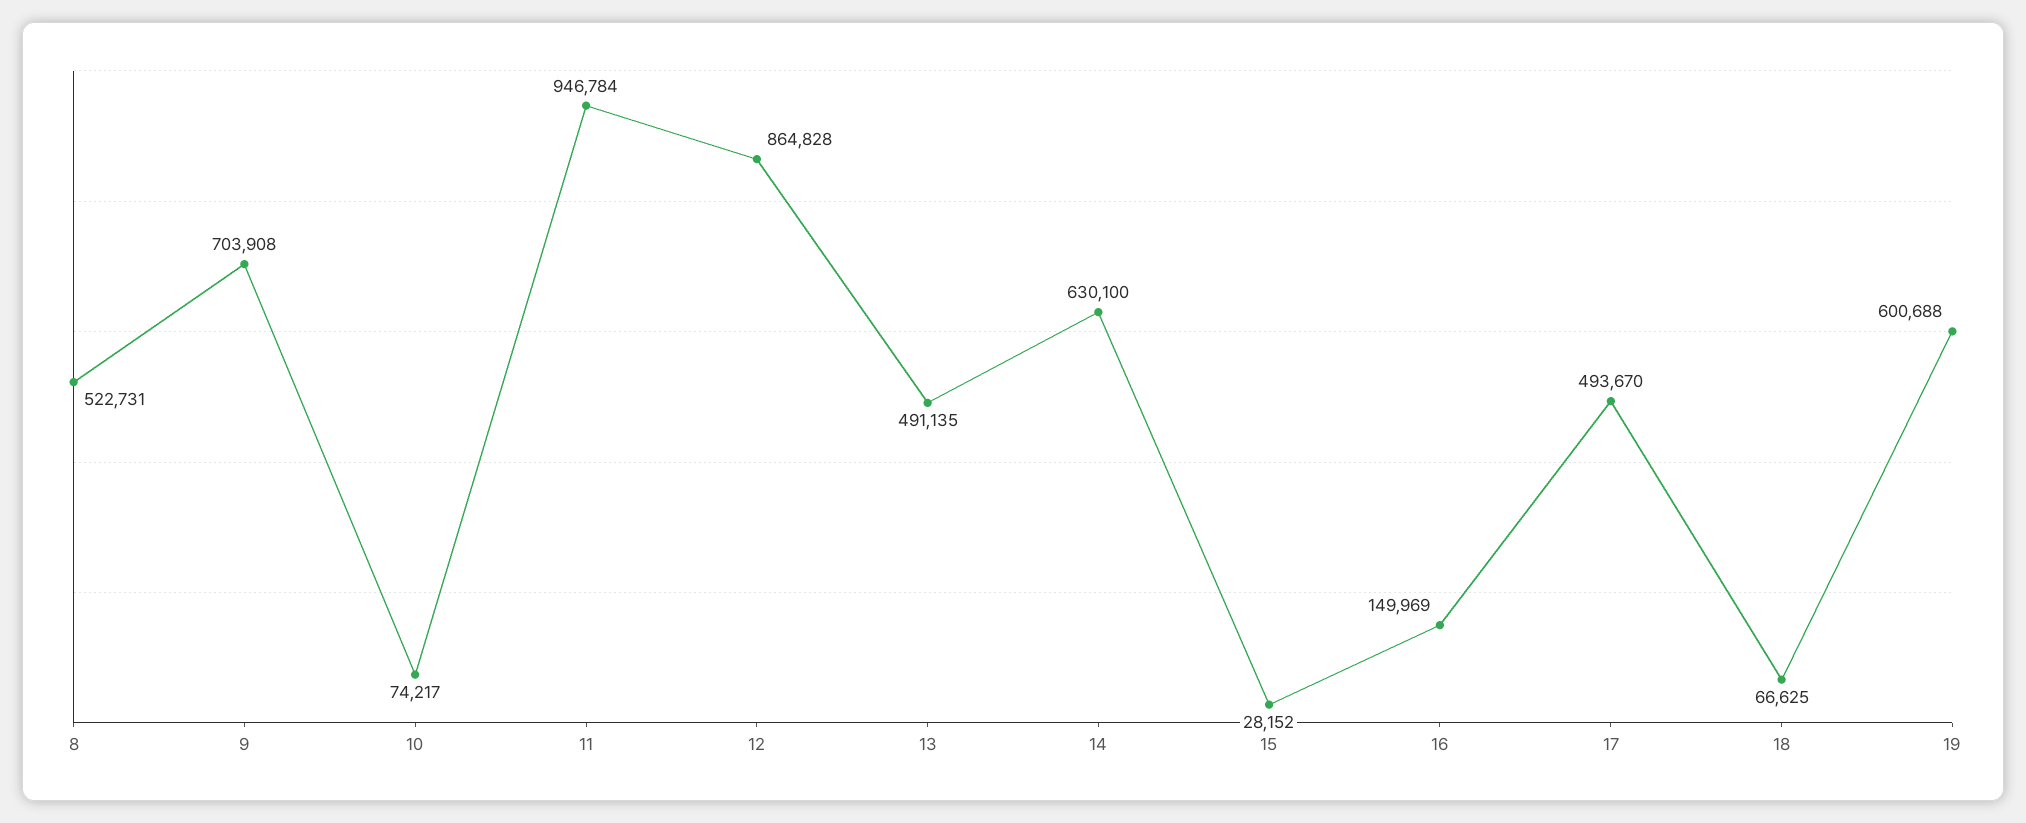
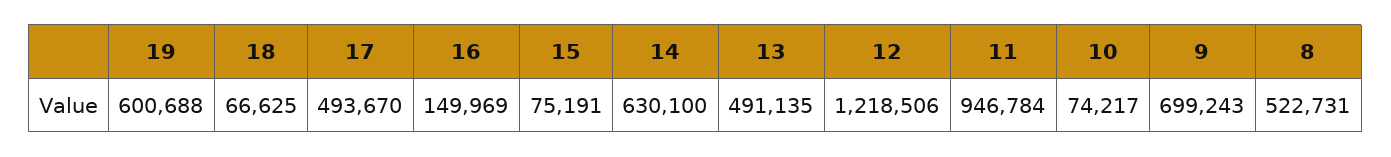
  {
    "8": 522731,
-   "9": 703908,
+   "9": 699243,
    "10": 74217,
    "11": 946784,
-   "12": 864828,
+   "12": 1218506,
    "13": 491135,
    "14": 630100,
-   "15": 28152,
+   "15": 75191,
    "16": 149969,
    "17": 493670,
    "18": 66625,
    "19": 600688
  }

